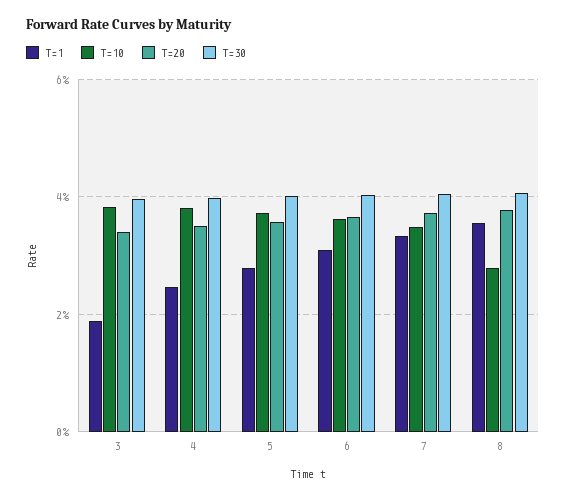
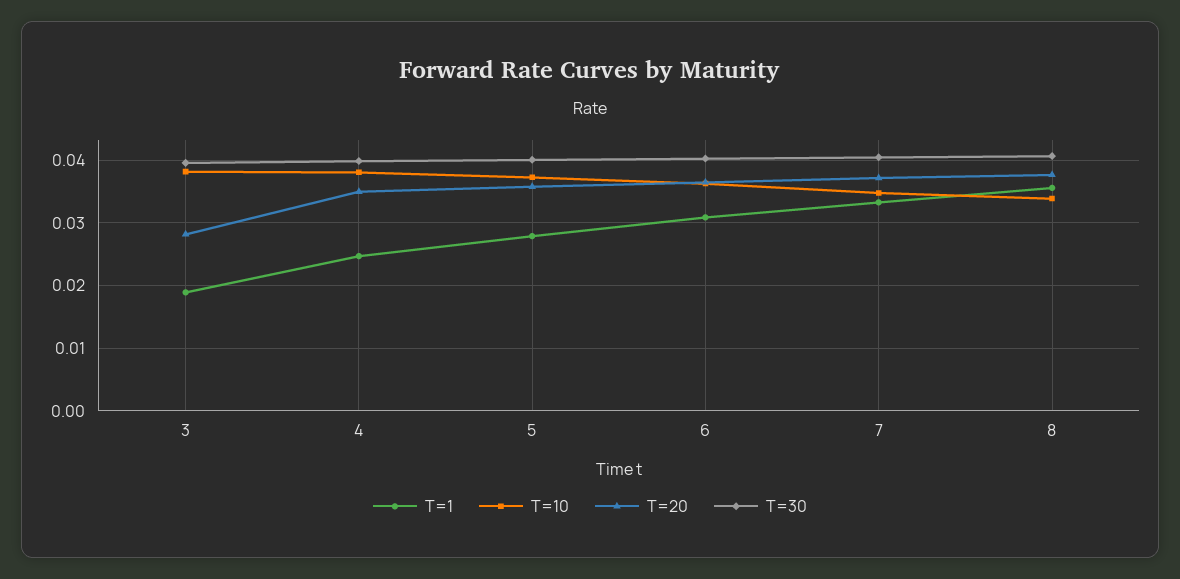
  {
    "T=1": {
      "3": 0.019,
      "4": 0.025,
      "5": 0.028,
      "6": 0.031,
      "7": 0.033,
      "8": 0.036
    },
    "T=10": {
      "3": 0.038,
      "4": 0.038,
      "5": 0.037,
      "6": 0.036,
      "7": 0.035,
-     "8": 0.028
+     "8": 0.034
    },
    "T=20": {
-     "3": 0.034,
+     "3": 0.028,
      "4": 0.035,
      "5": 0.036,
      "6": 0.037,
      "7": 0.037,
      "8": 0.038
    },
    "T=30": {
      "3": 0.04,
      "4": 0.04,
      "5": 0.04,
      "6": 0.04,
      "7": 0.041,
      "8": 0.041
    }
  }

